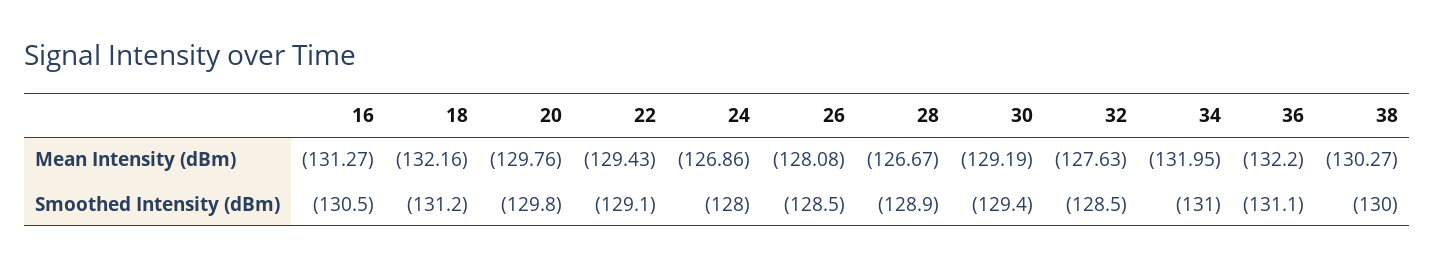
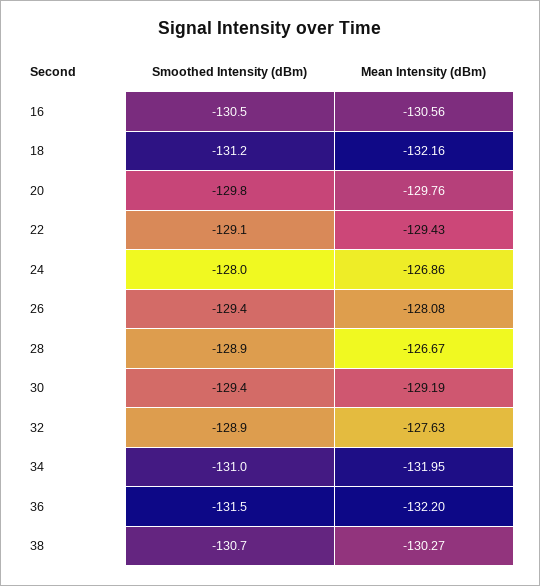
  {
    "16": {
-     "Mean Intensity (dBm)": -131.27,
+     "Mean Intensity (dBm)": -130.56,
      "Smoothed Intensity (dBm)": -130.5
    },
    "18": {
      "Mean Intensity (dBm)": -132.16,
      "Smoothed Intensity (dBm)": -131.2
    },
    "20": {
      "Mean Intensity (dBm)": -129.76,
      "Smoothed Intensity (dBm)": -129.8
    },
    "22": {
      "Mean Intensity (dBm)": -129.43,
      "Smoothed Intensity (dBm)": -129.1
    },
    "24": {
      "Mean Intensity (dBm)": -126.86,
      "Smoothed Intensity (dBm)": -128
    },
    "26": {
      "Mean Intensity (dBm)": -128.08,
-     "Smoothed Intensity (dBm)": -128.5
+     "Smoothed Intensity (dBm)": -129.4
    },
    "28": {
      "Mean Intensity (dBm)": -126.67,
      "Smoothed Intensity (dBm)": -128.9
    },
    "30": {
      "Mean Intensity (dBm)": -129.19,
      "Smoothed Intensity (dBm)": -129.4
    },
    "32": {
      "Mean Intensity (dBm)": -127.63,
-     "Smoothed Intensity (dBm)": -128.5
+     "Smoothed Intensity (dBm)": -128.9
    },
    "34": {
      "Mean Intensity (dBm)": -131.95,
      "Smoothed Intensity (dBm)": -131
    },
    "36": {
      "Mean Intensity (dBm)": -132.2,
-     "Smoothed Intensity (dBm)": -131.1
+     "Smoothed Intensity (dBm)": -131.5
    },
    "38": {
      "Mean Intensity (dBm)": -130.27,
-     "Smoothed Intensity (dBm)": -130
+     "Smoothed Intensity (dBm)": -130.7
    }
  }

